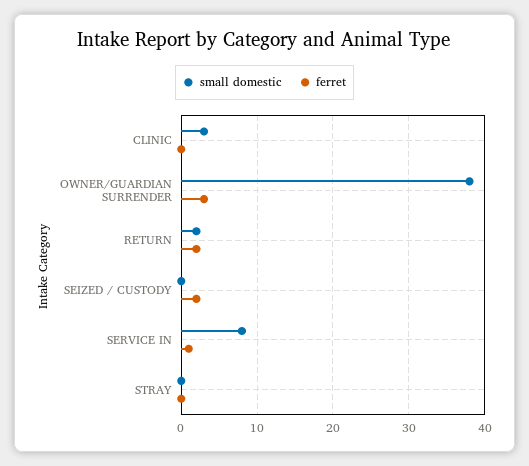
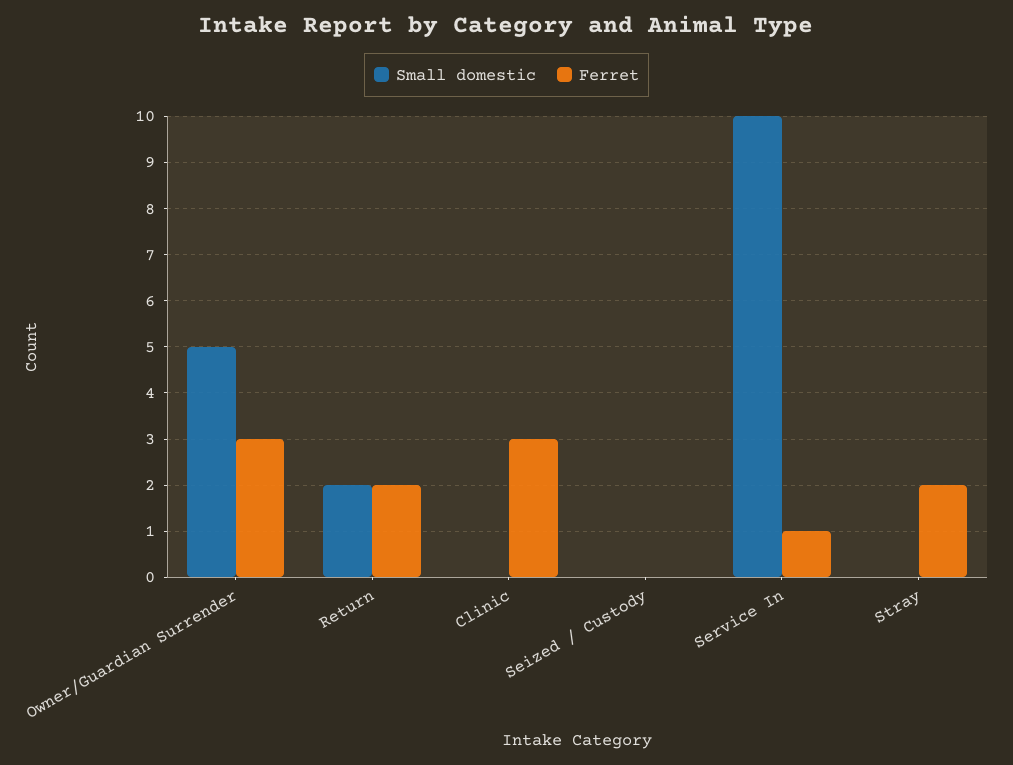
  {
    "small domestic": {
-     "CLINIC": 3,
+     "CLINIC": 0,
-     "OWNER/GUARDIAN SURRENDER": 38,
+     "OWNER/GUARDIAN SURRENDER": 5,
      "RETURN": 2,
      "SEIZED / CUSTODY": 0,
-     "SERVICE IN": 8,
+     "SERVICE IN": 10,
      "STRAY": 0
    },
    "ferret": {
-     "CLINIC": 0,
+     "CLINIC": 3,
      "OWNER/GUARDIAN SURRENDER": 3,
      "RETURN": 2,
-     "SEIZED / CUSTODY": 2,
+     "SEIZED / CUSTODY": 0,
      "SERVICE IN": 1,
-     "STRAY": 0
+     "STRAY": 2
    }
  }

